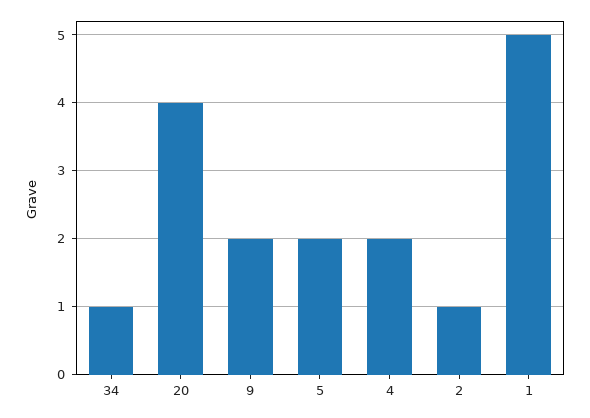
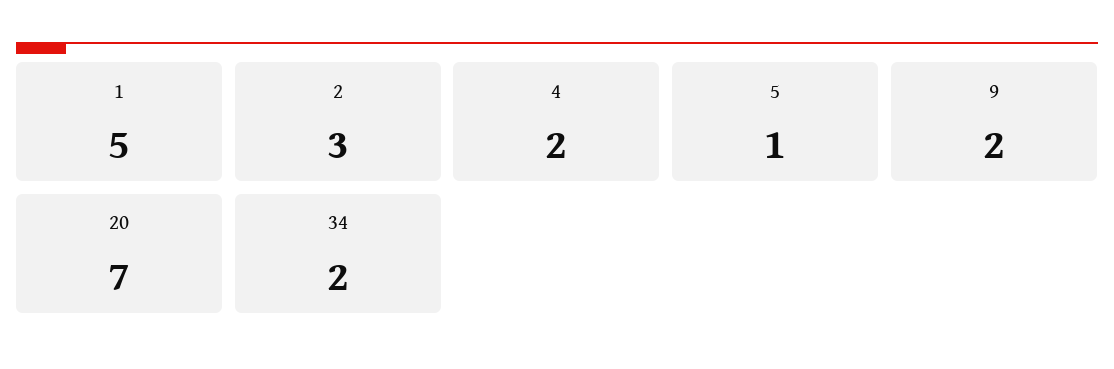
  {
-   "34": 1,
+   "34": 2,
-   "20": 4,
+   "20": 7,
    "9": 2,
-   "5": 2,
+   "5": 1,
    "4": 2,
-   "2": 1,
+   "2": 3,
    "1": 5
  }

